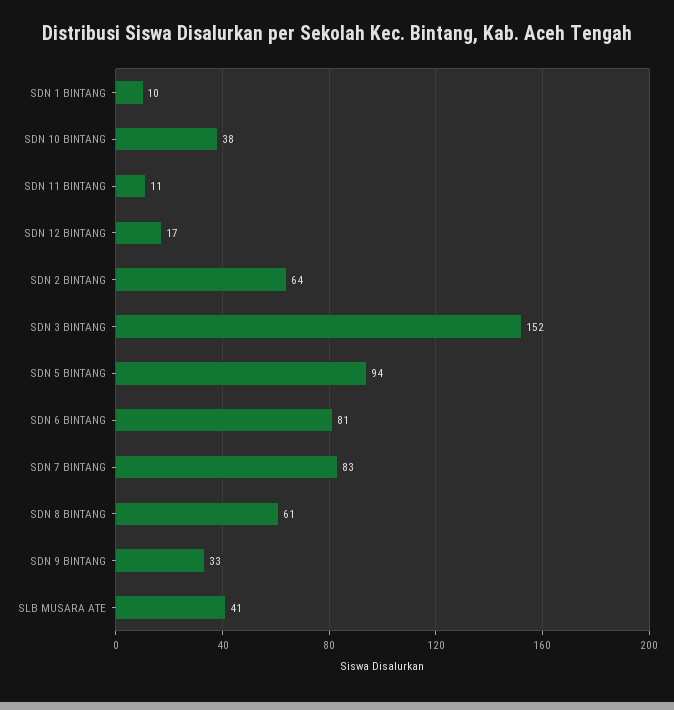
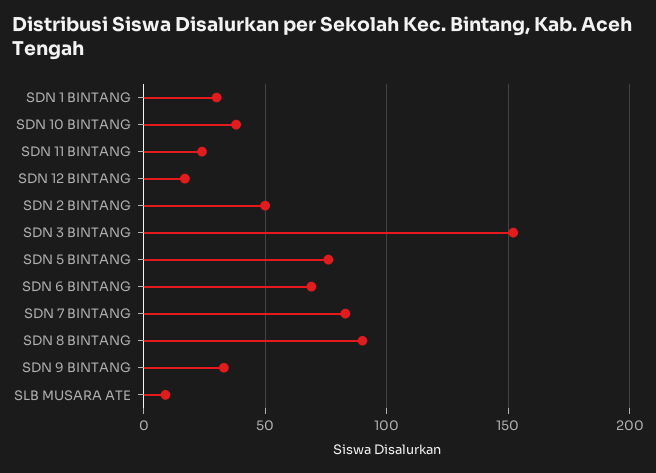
  {
-   "SDN 1 BINTANG": 10,
+   "SDN 1 BINTANG": 30,
    "SDN 10 BINTANG": 38,
-   "SDN 11 BINTANG": 11,
+   "SDN 11 BINTANG": 25,
    "SDN 12 BINTANG": 17,
-   "SDN 2 BINTANG": 64,
+   "SDN 2 BINTANG": 50,
    "SDN 3 BINTANG": 152,
-   "SDN 5 BINTANG": 94,
+   "SDN 5 BINTANG": 75,
-   "SDN 6 BINTANG": 81,
+   "SDN 6 BINTANG": 70,
    "SDN 7 BINTANG": 83,
-   "SDN 8 BINTANG": 61,
+   "SDN 8 BINTANG": 90,
    "SDN 9 BINTANG": 33,
-   "SLB MUSARA ATE": 41
+   "SLB MUSARA ATE": 10
  }

